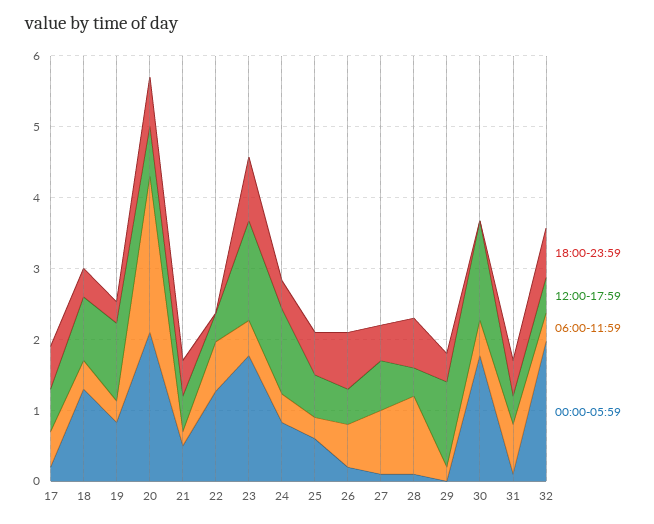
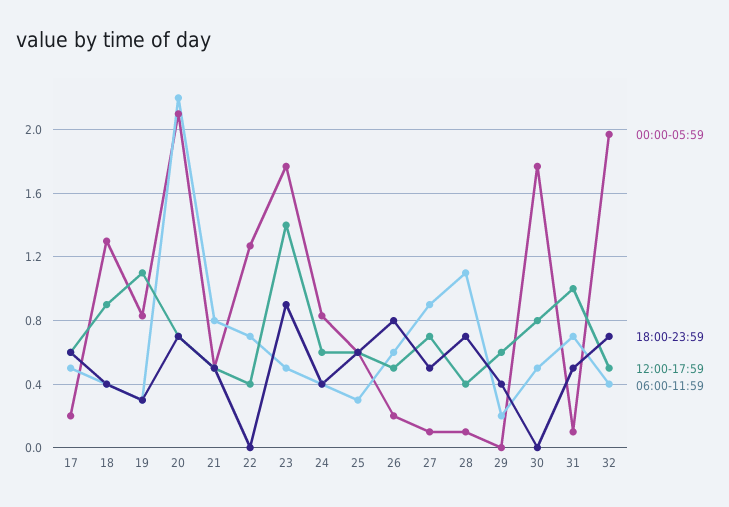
  {
    "18:00-23:59": {
      "17": 0.6,
      "18": 0.4,
      "19": 0.3,
      "20": 0.7,
      "21": 0.5,
      "22": 0,
      "23": 0.9,
      "24": 0.4,
      "25": 0.6,
      "26": 0.8,
      "27": 0.5,
      "28": 0.7,
      "29": 0.4,
      "30": 0,
      "31": 0.5,
      "32": 0.7
    },
    "12:00-17:59": {
      "17": 0.6,
      "18": 0.9,
      "19": 1.1,
      "20": 0.7,
      "21": 0.5,
      "22": 0.4,
      "23": 1.4,
-     "24": 1.2,
+     "24": 0.6,
      "25": 0.6,
      "26": 0.5,
      "27": 0.7,
      "28": 0.4,
-     "29": 1.2,
+     "29": 0.6,
-     "30": 1.4,
+     "30": 0.8,
-     "31": 0.4,
+     "31": 1,
      "32": 0.5
    },
    "06:00-11:59": {
      "17": 0.5,
      "18": 0.4,
      "19": 0.3,
      "20": 2.2,
-     "21": 0.2,
+     "21": 0.8,
      "22": 0.7,
      "23": 0.5,
      "24": 0.4,
      "25": 0.3,
      "26": 0.6,
      "27": 0.9,
      "28": 1.1,
      "29": 0.2,
      "30": 0.5,
      "31": 0.7,
      "32": 0.4
    },
    "00:00-05:59": {
      "17": 0.2,
      "18": 1.3,
      "19": 0.85,
      "20": 2.1,
      "21": 0.5,
      "22": 1.25,
      "23": 1.75,
      "24": 0.85,
      "25": 0.6,
      "26": 0.2,
      "27": 0.1,
      "28": 0.1,
      "29": 0,
      "30": 1.75,
      "31": 0.1,
      "32": 1.95
    }
  }

